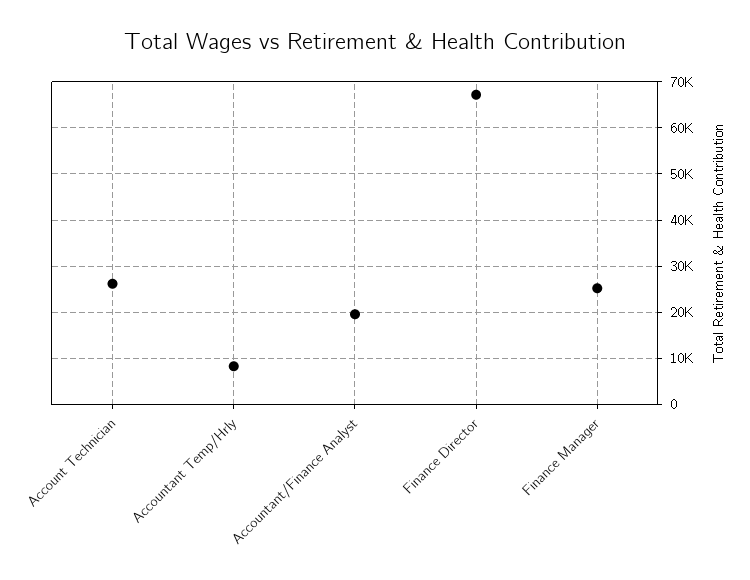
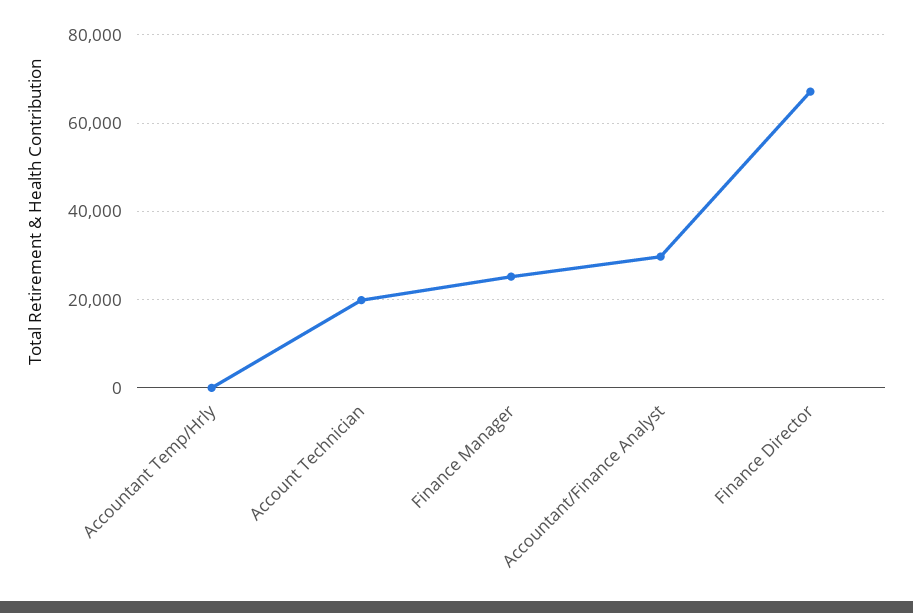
  {
-   "Account Technician": 26000,
+   "Account Technician": 20000,
-   "Accountant Temp/Hrly": 8000,
+   "Accountant Temp/Hrly": 0,
-   "Accountant/Finance Analyst": 20000,
+   "Accountant/Finance Analyst": 30000,
    "Finance Director": 68000,
    "Finance Manager": 26000
  }

